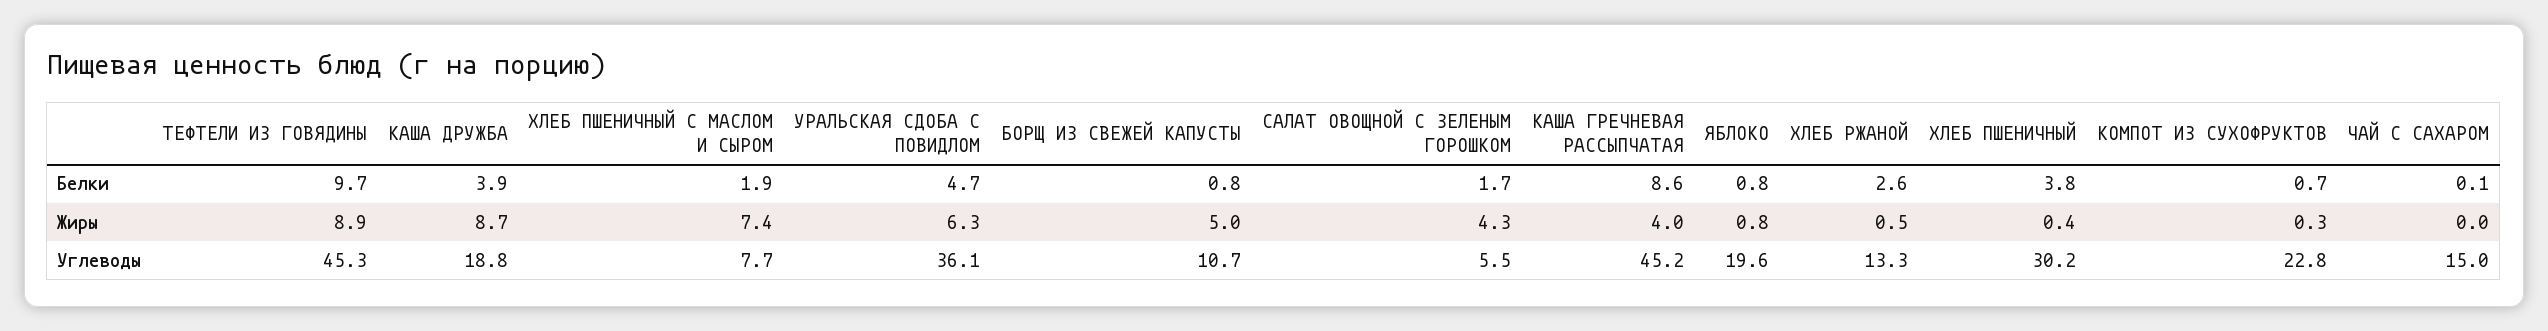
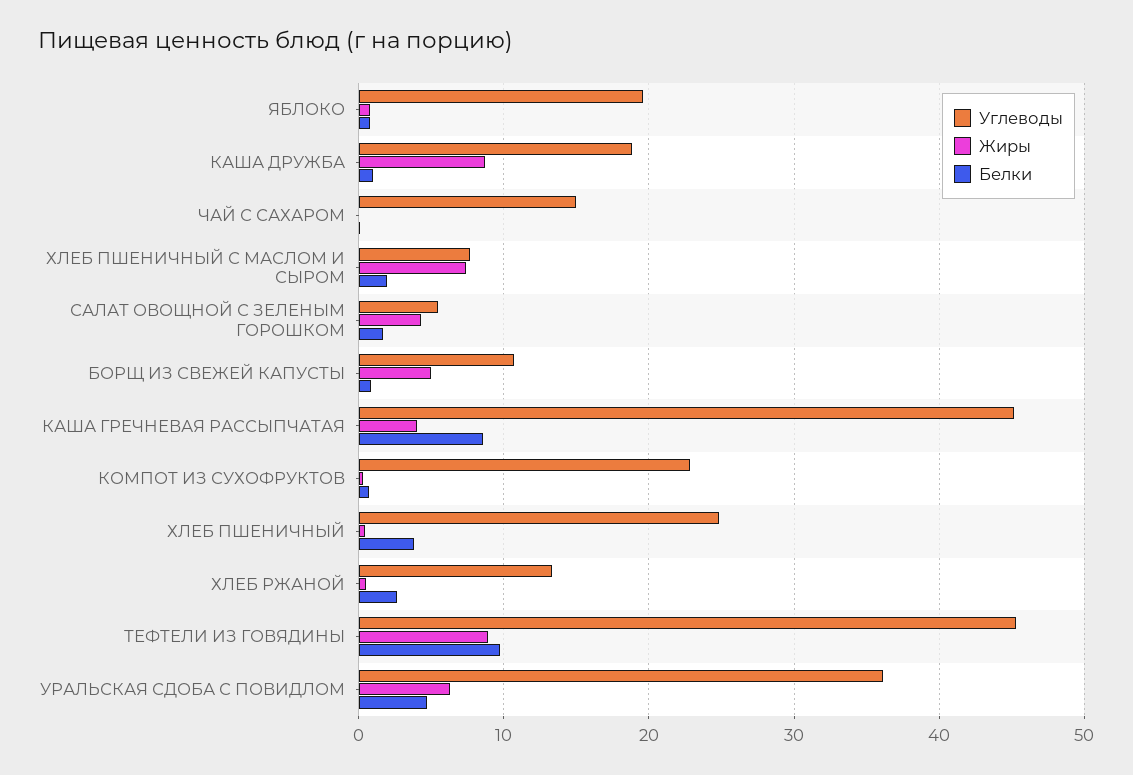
  {
    "Белки": {
      "ТЕФТЕЛИ ИЗ ГОВЯДИНЫ": 9.7,
-     "КАША ДРУЖБА": 3.9,
+     "КАША ДРУЖБА": 1,
      "ХЛЕБ ПШЕНИЧНЫЙ С МАСЛОМ И СЫРОМ": 1.9,
      "УРАЛЬСКАЯ СДОБА С ПОВИДЛОМ": 4.7,
      "БОРЩ ИЗ СВЕЖЕЙ КАПУСТЫ": 0.8,
      "САЛАТ ОВОЩНОЙ С ЗЕЛЕНЫМ ГОРОШКОМ": 1.7,
      "КАША ГРЕЧНЕВАЯ РАССЫПЧАТАЯ": 8.6,
      "ЯБЛОКО": 0.8,
      "ХЛЕБ РЖАНОЙ": 2.6,
      "ХЛЕБ ПШЕНИЧНЫЙ": 3.8,
      "КОМПОТ ИЗ СУХОФРУКТОВ": 0.7,
      "ЧАЙ С САХАРОМ": 0.1
    },
    "Жиры": {
      "ТЕФТЕЛИ ИЗ ГОВЯДИНЫ": 8.9,
      "КАША ДРУЖБА": 8.7,
      "ХЛЕБ ПШЕНИЧНЫЙ С МАСЛОМ И СЫРОМ": 7.4,
      "УРАЛЬСКАЯ СДОБА С ПОВИДЛОМ": 6.3,
      "БОРЩ ИЗ СВЕЖЕЙ КАПУСТЫ": 5,
      "САЛАТ ОВОЩНОЙ С ЗЕЛЕНЫМ ГОРОШКОМ": 4.3,
      "КАША ГРЕЧНЕВАЯ РАССЫПЧАТАЯ": 4,
      "ЯБЛОКО": 0.8,
      "ХЛЕБ РЖАНОЙ": 0.5,
      "ХЛЕБ ПШЕНИЧНЫЙ": 0.4,
      "КОМПОТ ИЗ СУХОФРУКТОВ": 0.3,
      "ЧАЙ С САХАРОМ": 0
    },
    "Углеводы": {
      "ТЕФТЕЛИ ИЗ ГОВЯДИНЫ": 45.3,
      "КАША ДРУЖБА": 18.8,
      "ХЛЕБ ПШЕНИЧНЫЙ С МАСЛОМ И СЫРОМ": 7.7,
      "УРАЛЬСКАЯ СДОБА С ПОВИДЛОМ": 36.1,
      "БОРЩ ИЗ СВЕЖЕЙ КАПУСТЫ": 10.7,
      "САЛАТ ОВОЩНОЙ С ЗЕЛЕНЫМ ГОРОШКОМ": 5.5,
      "КАША ГРЕЧНЕВАЯ РАССЫПЧАТАЯ": 45.2,
      "ЯБЛОКО": 19.6,
      "ХЛЕБ РЖАНОЙ": 13.3,
-     "ХЛЕБ ПШЕНИЧНЫЙ": 30.2,
+     "ХЛЕБ ПШЕНИЧНЫЙ": 25,
      "КОМПОТ ИЗ СУХОФРУКТОВ": 22.8,
      "ЧАЙ С САХАРОМ": 15
    }
  }

